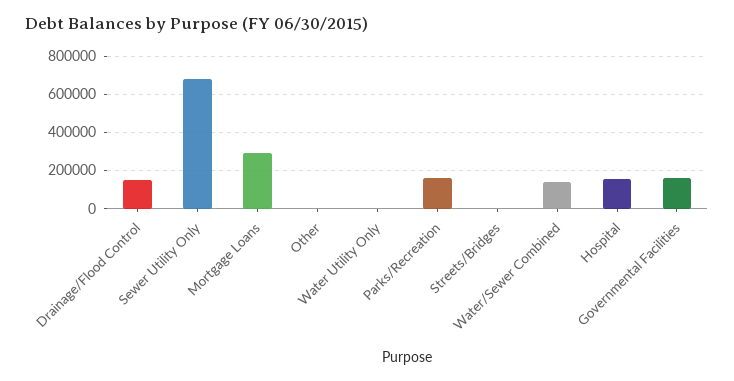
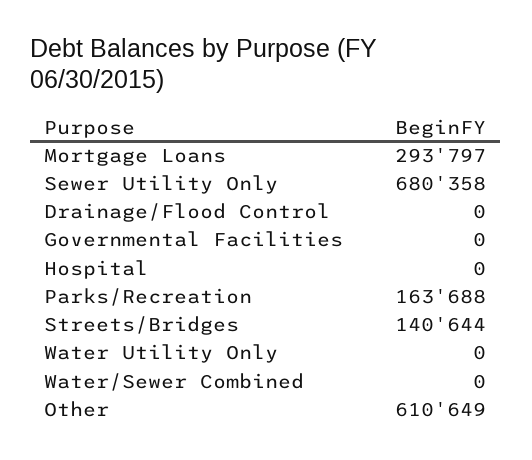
  {
-   "Drainage/Flood Control": 150000,
+   "Drainage/Flood Control": 0,
    "Sewer Utility Only": 680358,
    "Mortgage Loans": 293797,
-   "Other": 0,
+   "Other": 610649,
    "Water Utility Only": 0,
    "Parks/Recreation": 163688,
-   "Streets/Bridges": 0,
+   "Streets/Bridges": 140644,
-   "Water/Sewer Combined": 150000,
+   "Water/Sewer Combined": 0,
-   "Hospital": 150000,
+   "Hospital": 0,
-   "Governmental Facilities": 150000
+   "Governmental Facilities": 0
  }

